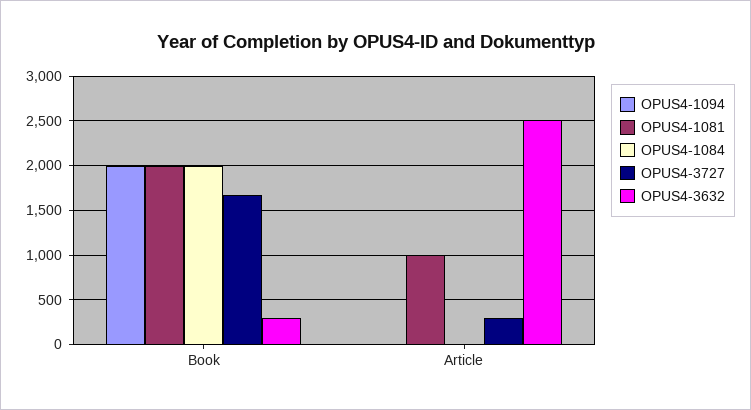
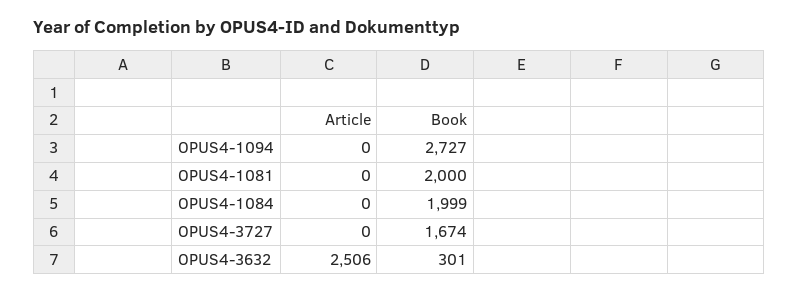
  {
    "OPUS4-1094": {
-     "Book": 2000,
+     "Book": 2727,
      "Article": 0
    },
    "OPUS4-1081": {
      "Book": 2000,
-     "Article": 1000
+     "Article": 0
    },
    "OPUS4-1084": {
      "Book": 1999,
      "Article": 0
    },
    "OPUS4-3727": {
      "Book": 1674,
-     "Article": 300
+     "Article": 0
    },
    "OPUS4-3632": {
      "Book": 301,
      "Article": 2506
    }
  }

